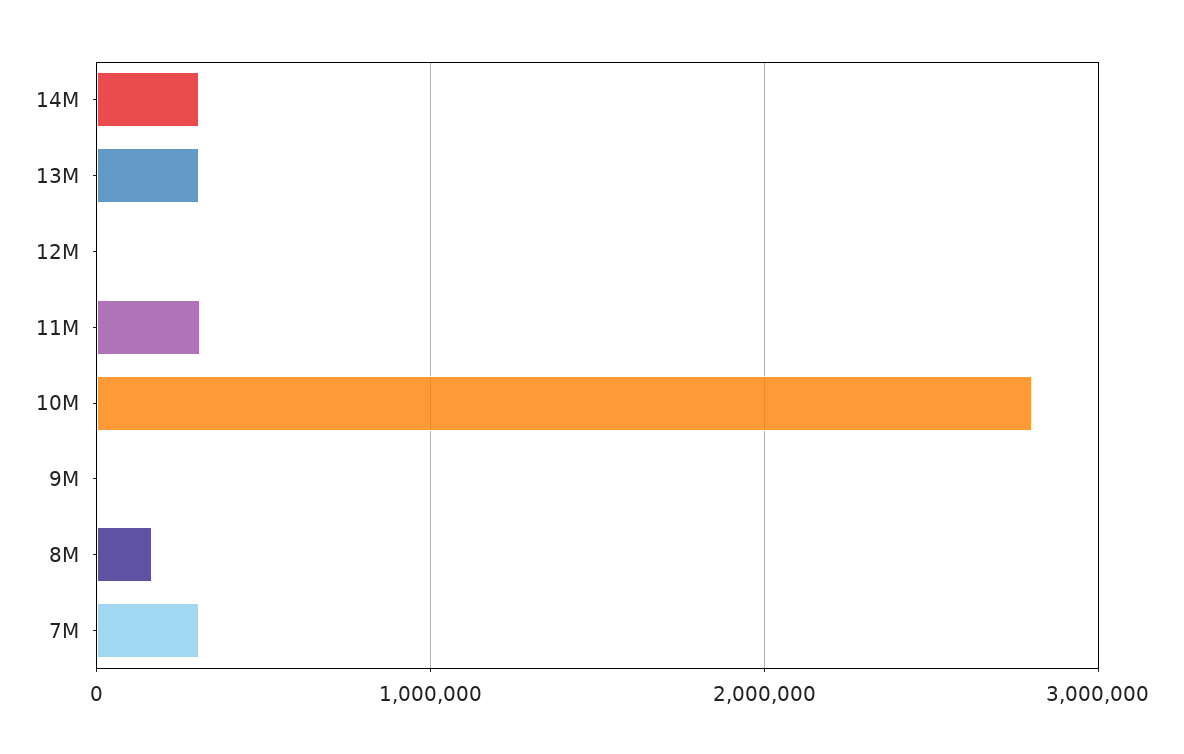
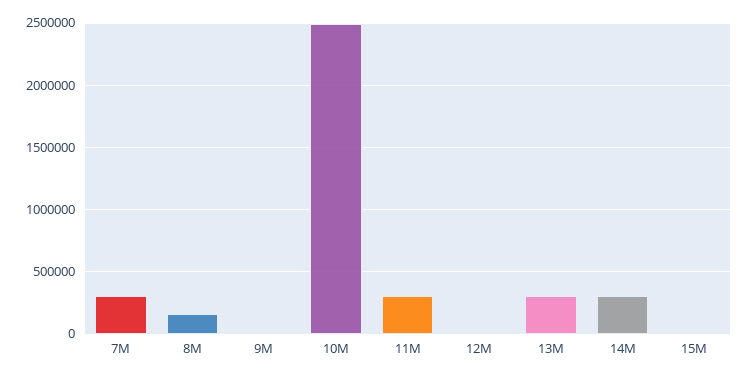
  {
    "14M": 300000,
    "13M": 300000,
    "12M": 0,
    "11M": 300000,
-   "10M": 2800000,
+   "10M": 2500000,
    "9M": 0,
    "8M": 150000,
-   "7M": 300000
+   "7M": 300000,
+   "15M": 0
  }

